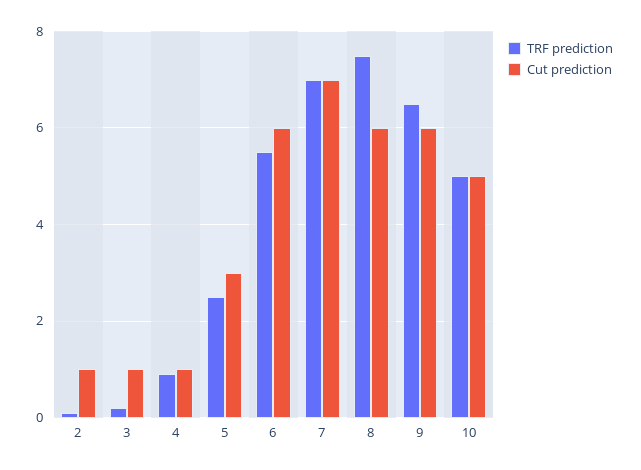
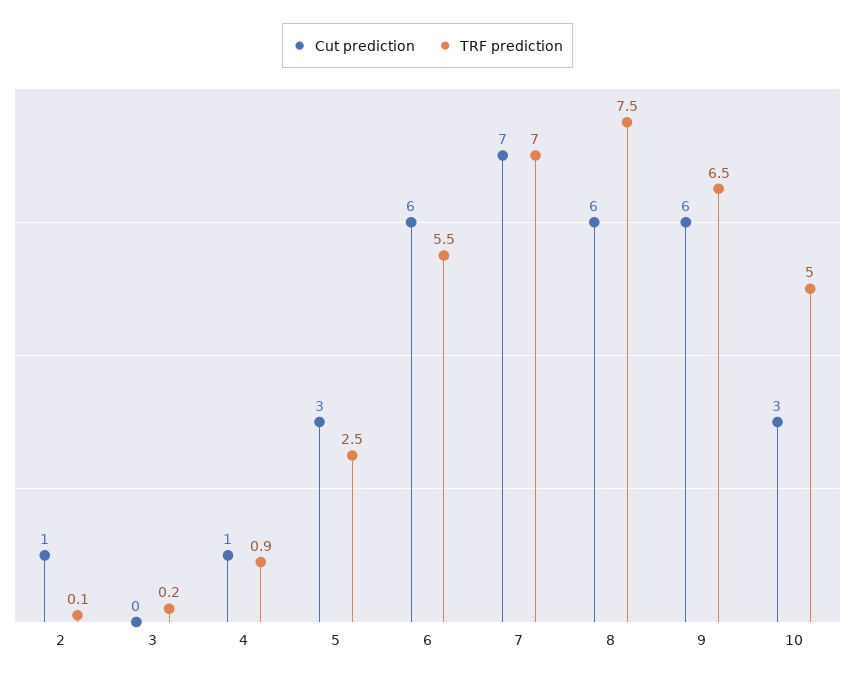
  {
    "TRF prediction": {
      "2": 0.1,
      "3": 0.2,
      "4": 0.9,
      "5": 2.5,
      "6": 5.5,
      "7": 7,
      "8": 7.5,
      "9": 6.5,
      "10": 5
    },
    "Cut prediction": {
      "2": 1,
-     "3": 1,
+     "3": 0,
      "4": 1,
      "5": 3,
      "6": 6,
      "7": 7,
      "8": 6,
      "9": 6,
-     "10": 5
+     "10": 3
    }
  }

